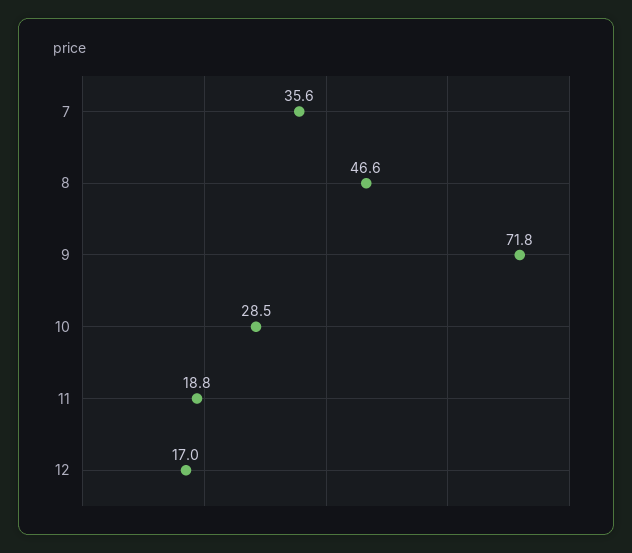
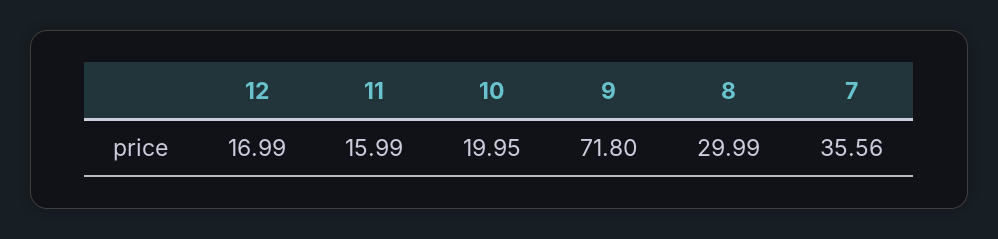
  {
    "7": 35.56,
-   "8": 46.6,
+   "8": 29.99,
    "9": 71.8,
-   "10": 28.5,
+   "10": 19.95,
-   "11": 18.8,
+   "11": 15.99,
    "12": 16.99
  }

